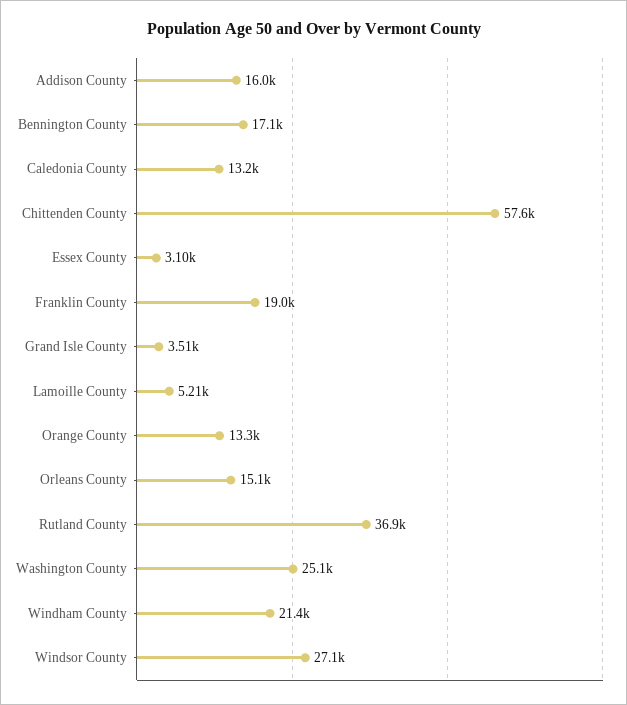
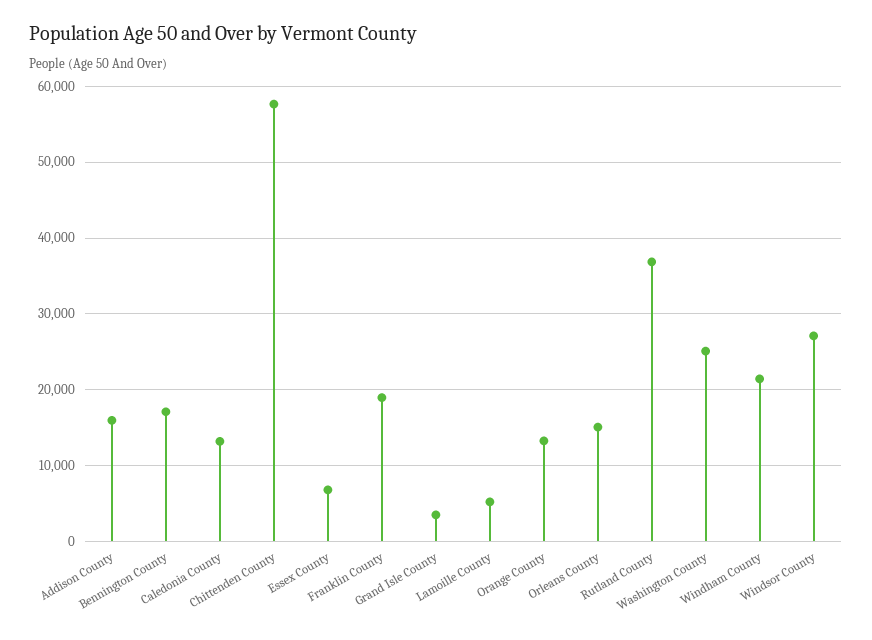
  {
    "Addison County": 16000,
    "Bennington County": 17100,
    "Caledonia County": 13200,
    "Chittenden County": 57600,
-   "Essex County": 3100,
+   "Essex County": 7000,
    "Franklin County": 19000,
    "Grand Isle County": 3510,
    "Lamoille County": 5210,
    "Orange County": 13300,
    "Orleans County": 15100,
    "Rutland County": 36900,
    "Washington County": 25100,
    "Windham County": 21400,
    "Windsor County": 27100
  }

